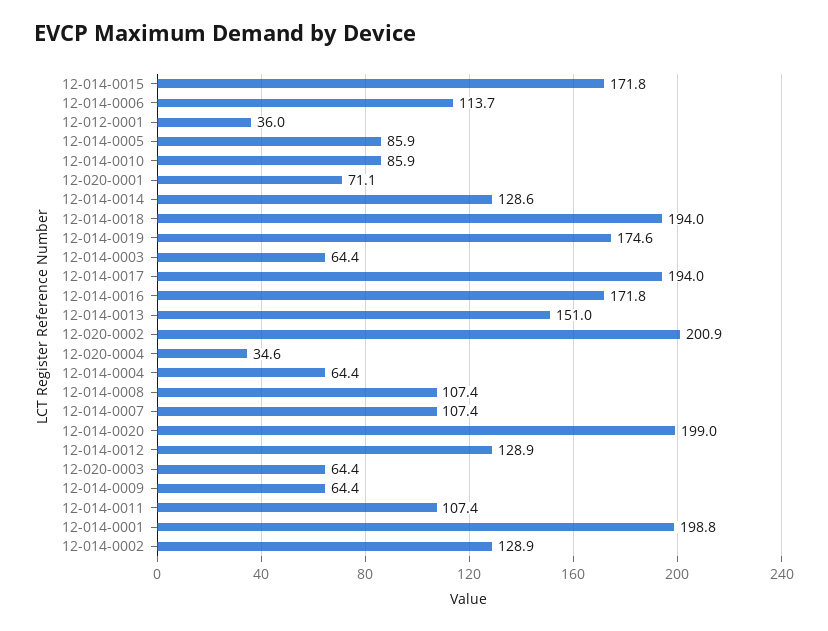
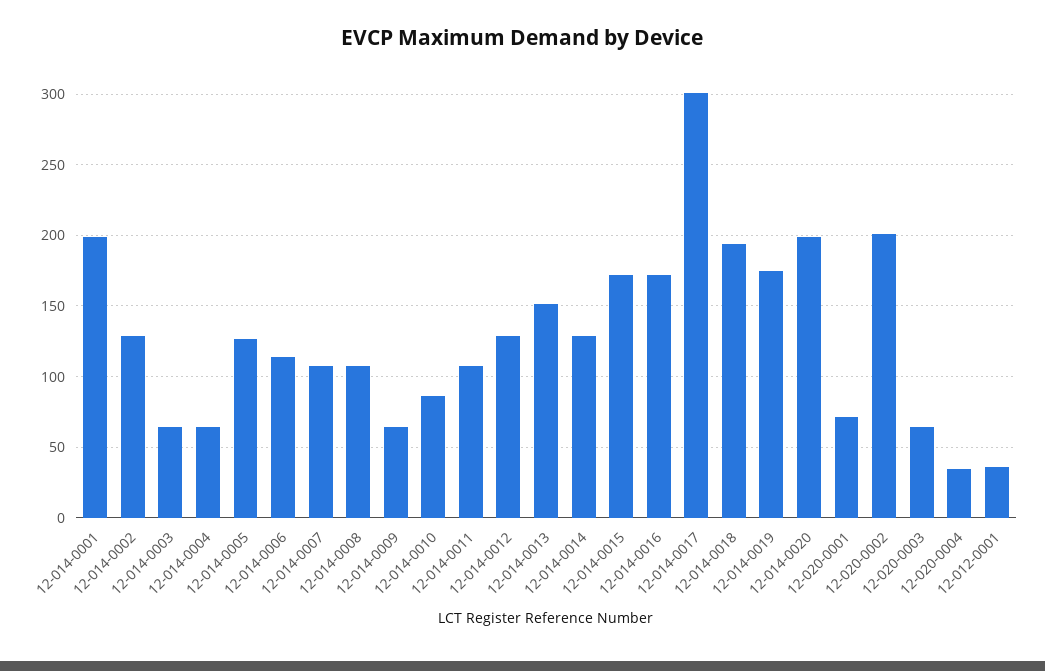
  {
    "12-014-0015": 171.8,
    "12-014-0006": 113.7,
    "12-012-0001": 36,
-   "12-014-0005": 85.9,
+   "12-014-0005": 125,
    "12-014-0010": 85.9,
    "12-020-0001": 71.1,
    "12-014-0014": 128.6,
    "12-014-0018": 194,
    "12-014-0019": 174.6,
    "12-014-0003": 64.4,
-   "12-014-0017": 194,
+   "12-014-0017": 300,
    "12-014-0016": 171.8,
    "12-014-0013": 151,
    "12-020-0002": 200.9,
    "12-020-0004": 34.6,
    "12-014-0004": 64.4,
    "12-014-0008": 107.4,
    "12-014-0007": 107.4,
    "12-014-0020": 199,
    "12-014-0012": 128.9,
    "12-020-0003": 64.4,
    "12-014-0009": 64.4,
    "12-014-0011": 107.4,
    "12-014-0001": 198.8,
    "12-014-0002": 128.9
  }

